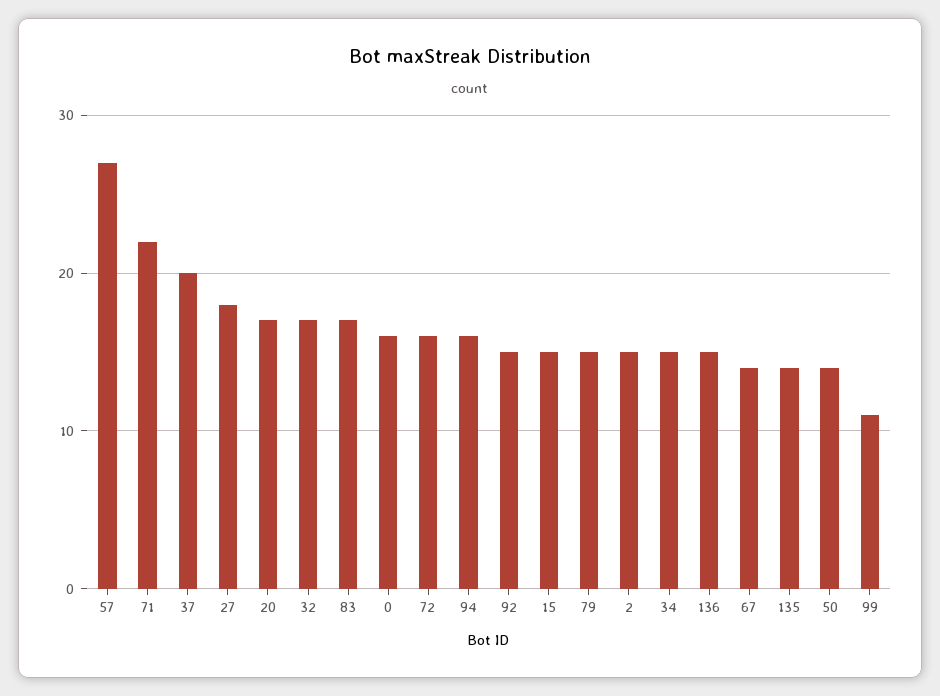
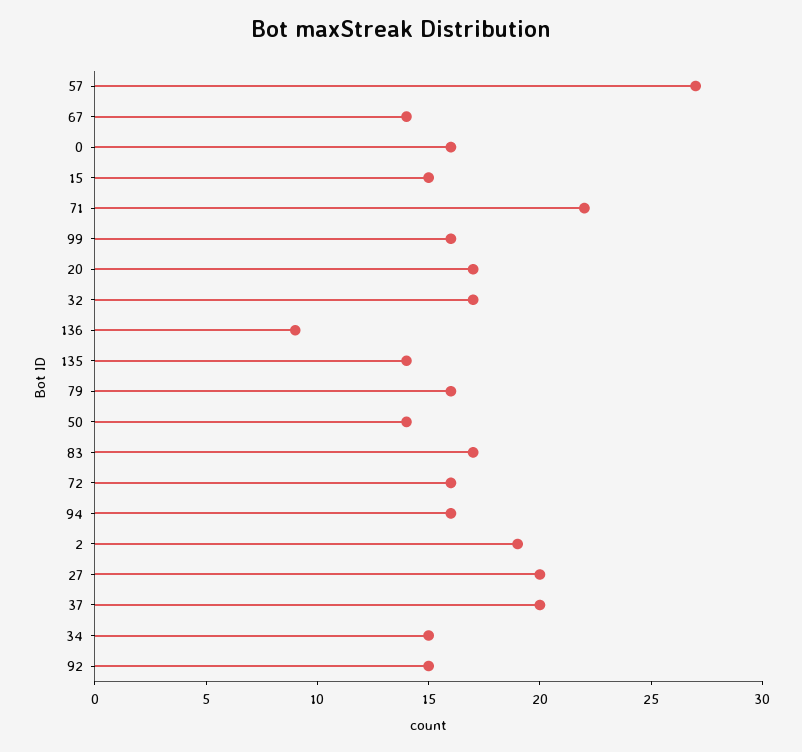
  {
    "57": 27,
    "71": 22,
    "37": 20,
-   "27": 18,
+   "27": 20,
    "20": 17,
    "32": 17,
    "83": 17,
    "0": 16,
    "72": 16,
    "94": 16,
    "92": 15,
    "15": 15,
-   "79": 15,
+   "79": 16,
-   "2": 15,
+   "2": 19,
    "34": 15,
-   "136": 15,
+   "136": 9,
    "67": 14,
    "135": 14,
    "50": 14,
-   "99": 11
+   "99": 16
  }

